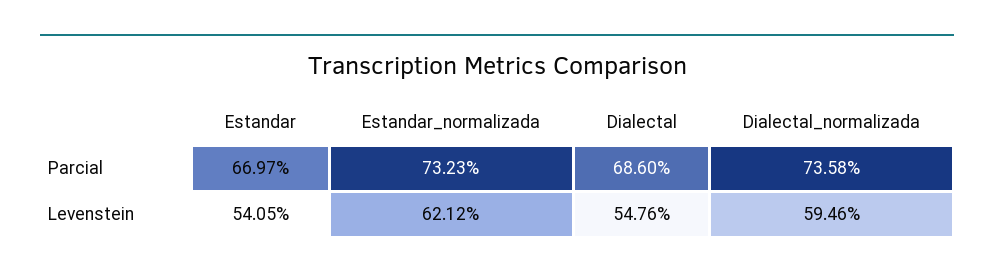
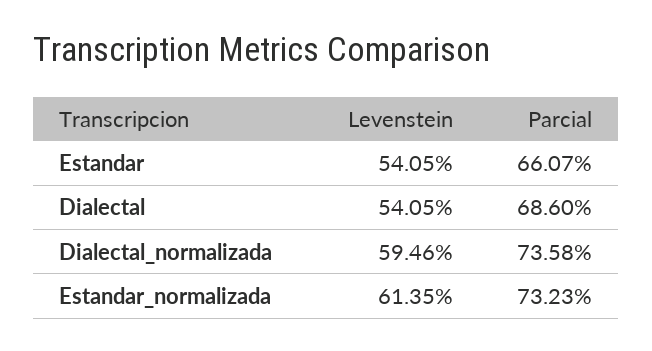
  {
    "Estandar": {
-     "Parcial": 66.97,
+     "Parcial": 66.07,
      "Levenstein": 54.05
    },
    "Estandar_normalizada": {
      "Parcial": 73.23,
-     "Levenstein": 62.12
+     "Levenstein": 61.35
    },
    "Dialectal": {
      "Parcial": 68.6,
-     "Levenstein": 54.76
+     "Levenstein": 54.05
    },
    "Dialectal_normalizada": {
      "Parcial": 73.58,
      "Levenstein": 59.46
    }
  }

